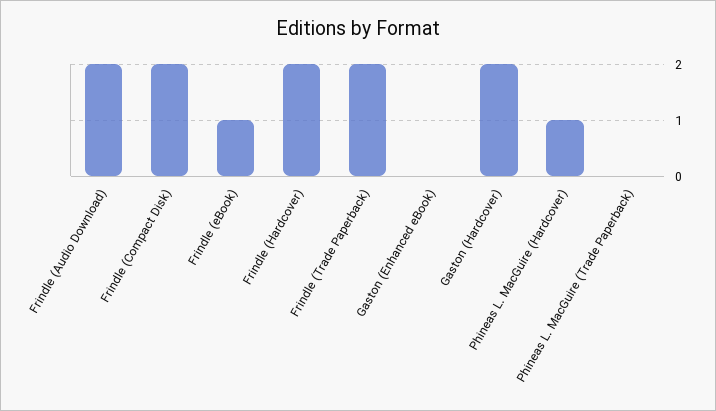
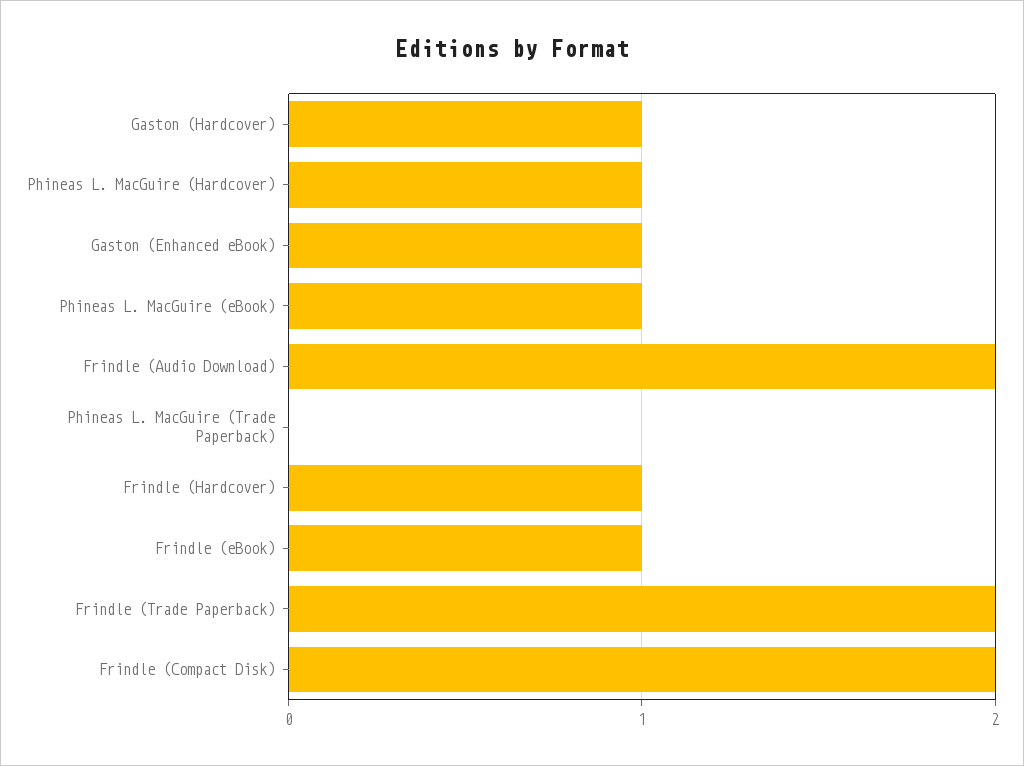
  {
    "Frindle (Audio Download)": 2,
    "Frindle (Compact Disk)": 2,
    "Frindle (eBook)": 1,
-   "Frindle (Hardcover)": 2,
+   "Frindle (Hardcover)": 1,
    "Frindle (Trade Paperback)": 2,
-   "Gaston (Enhanced eBook)": 0,
+   "Gaston (Enhanced eBook)": 1,
-   "Gaston (Hardcover)": 2,
+   "Gaston (Hardcover)": 1,
    "Phineas L. MacGuire (Hardcover)": 1,
-   "Phineas L. MacGuire (Trade Paperback)": 0
+   "Phineas L. MacGuire (Trade Paperback)": 0,
+   "Phineas L. MacGuire (eBook)": 1
  }

